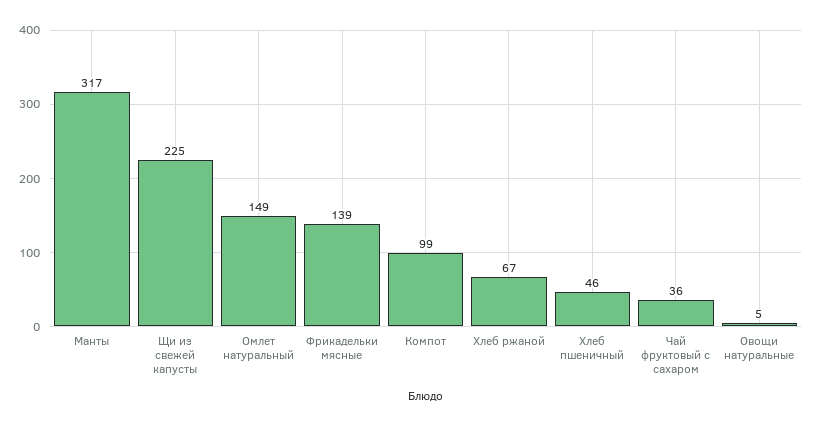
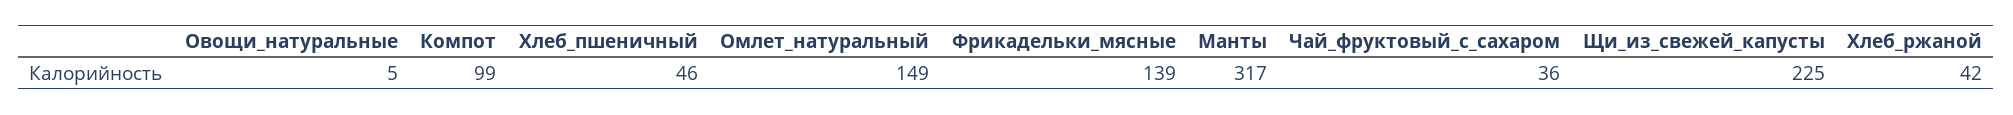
  {
    "Манты": 317,
    "Щи из свежей капусты": 225,
    "Омлет натуральный": 149,
    "Фрикадельки мясные": 139,
    "Компот": 99,
-   "Хлеб ржаной": 67,
+   "Хлеб ржаной": 42,
    "Хлеб пшеничный": 46,
    "Чай фруктовый с сахаром": 36,
    "Овощи натуральные": 5
  }

